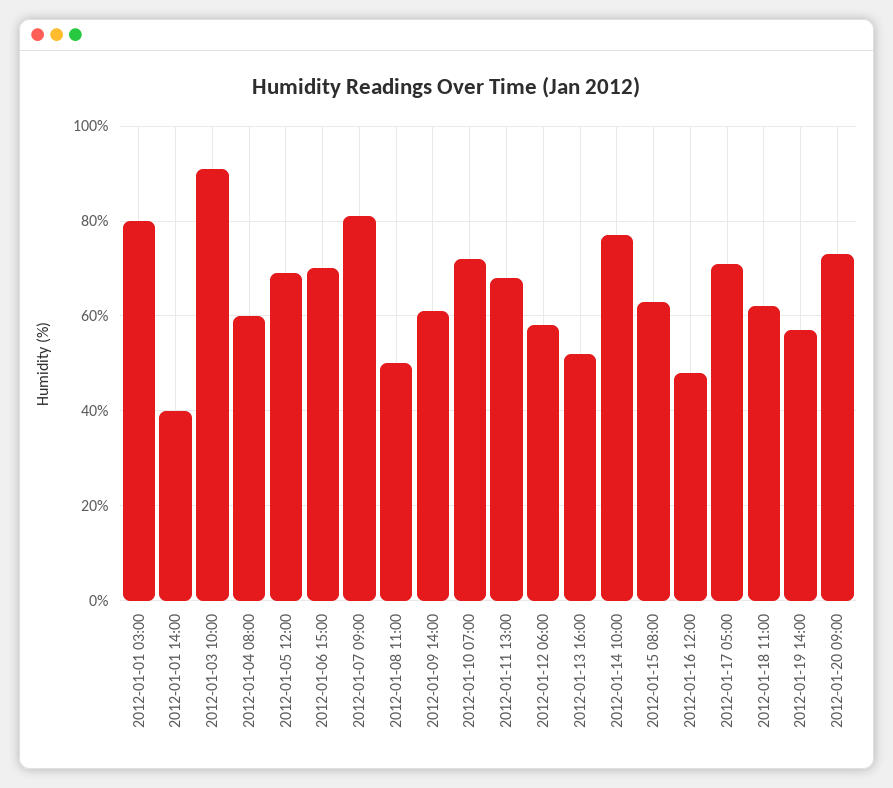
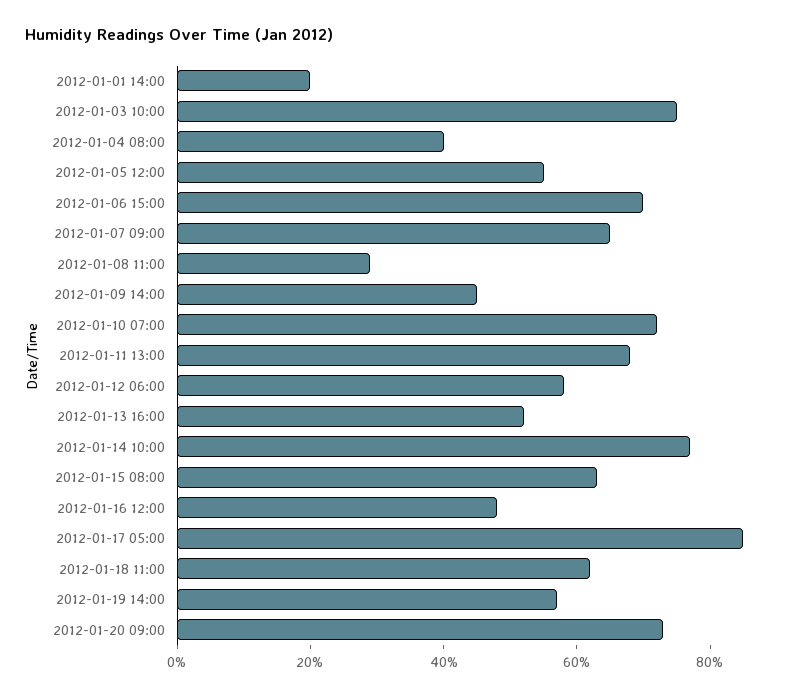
  {
-   "2012-01-01 03:00": 80,
-   "2012-01-01 14:00": 40,
+   "2012-01-01 14:00": 20,
-   "2012-01-03 10:00": 90,
+   "2012-01-03 10:00": 75,
-   "2012-01-04 08:00": 60,
+   "2012-01-04 08:00": 40,
-   "2012-01-05 12:00": 70,
+   "2012-01-05 12:00": 55,
    "2012-01-06 15:00": 70,
-   "2012-01-07 09:00": 80,
+   "2012-01-07 09:00": 65,
-   "2012-01-08 11:00": 50,
+   "2012-01-08 11:00": 30,
-   "2012-01-09 14:00": 60,
+   "2012-01-09 14:00": 45,
    "2012-01-10 07:00": 70,
    "2012-01-11 13:00": 70,
    "2012-01-12 06:00": 60,
    "2012-01-13 16:00": 50,
    "2012-01-14 10:00": 75,
    "2012-01-15 08:00": 65,
    "2012-01-16 12:00": 50,
-   "2012-01-17 05:00": 70,
+   "2012-01-17 05:00": 85,
    "2012-01-18 11:00": 60,
    "2012-01-19 14:00": 55,
    "2012-01-20 09:00": 75
  }

